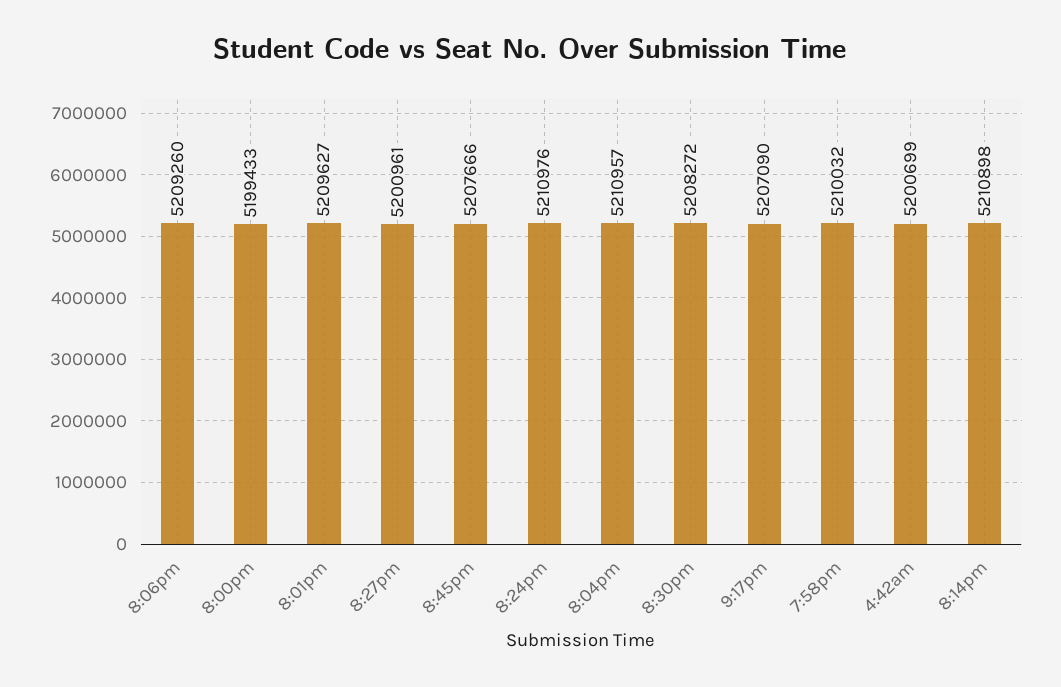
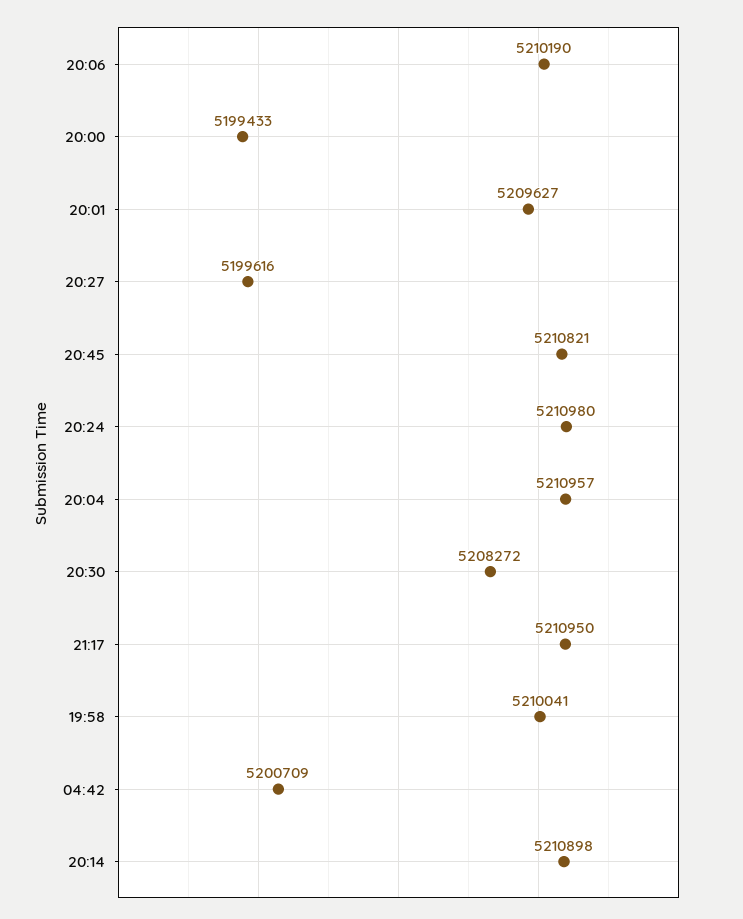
  {
-   "8:06pm": 5209260,
+   "8:06pm": 5210190,
    "8:00pm": 5199433,
    "8:01pm": 5209627,
-   "8:27pm": 5200961,
+   "8:27pm": 5199616,
-   "8:45pm": 5207666,
+   "8:45pm": 5210821,
-   "8:24pm": 5210976,
+   "8:24pm": 5210980,
    "8:04pm": 5210957,
    "8:30pm": 5208272,
-   "9:17pm": 5207090,
+   "9:17pm": 5210950,
-   "7:58pm": 5210032,
+   "7:58pm": 5210041,
-   "4:42am": 5200699,
+   "4:42am": 5200709,
    "8:14pm": 5210898
  }

